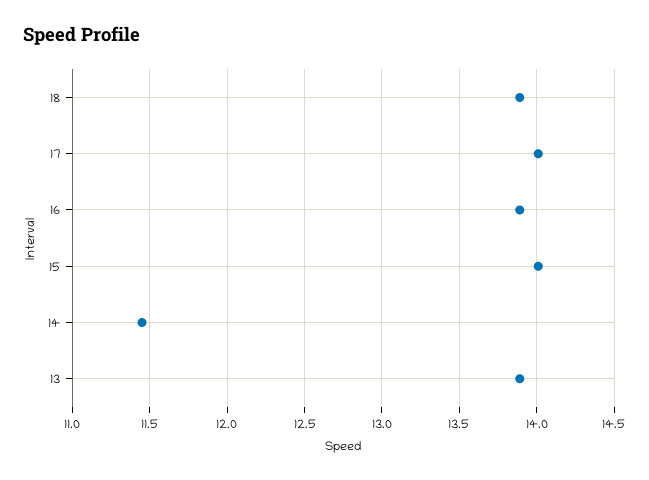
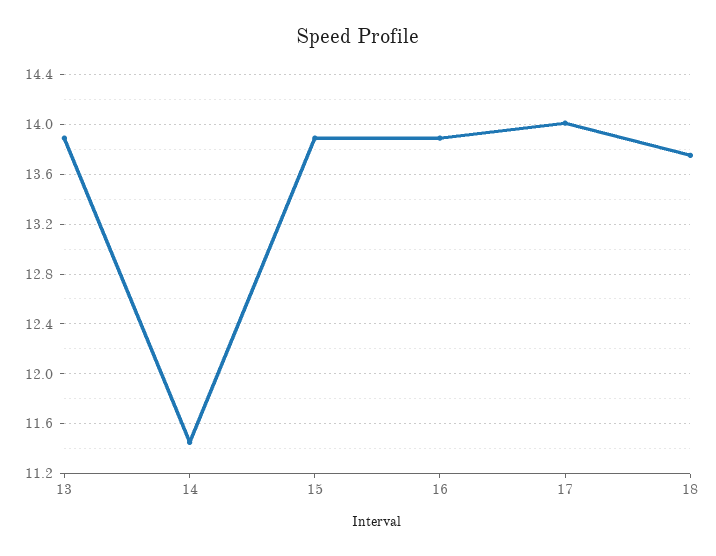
  {
-   "18": 13.9,
+   "18": 13.75,
    "17": 14,
    "16": 13.9,
-   "15": 14,
+   "15": 13.9,
    "14": 11.45,
    "13": 13.9
  }

